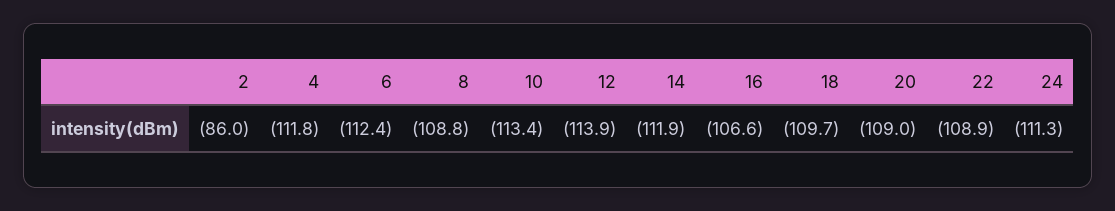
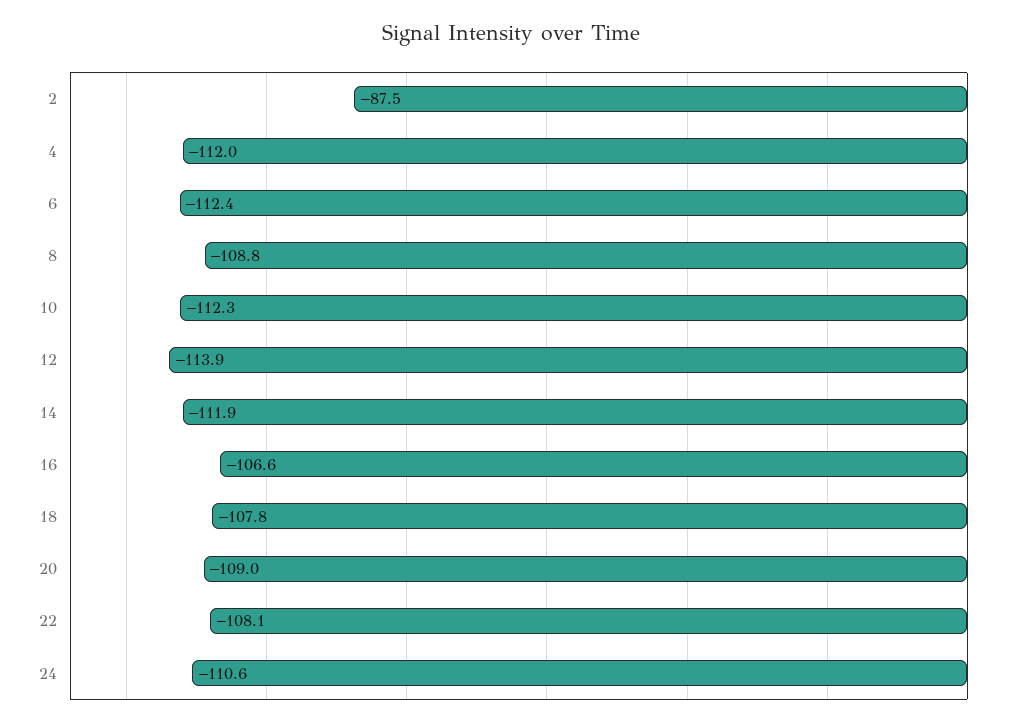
  {
-   "2": -86,
+   "2": -87.5,
-   "4": -111.8,
+   "4": -112,
    "6": -112.4,
    "8": -108.8,
-   "10": -113.4,
+   "10": -112.3,
    "12": -113.9,
    "14": -111.9,
    "16": -106.6,
-   "18": -109.7,
+   "18": -107.8,
    "20": -109,
-   "22": -108.9,
+   "22": -108.1,
-   "24": -111.3
+   "24": -110.6
  }

